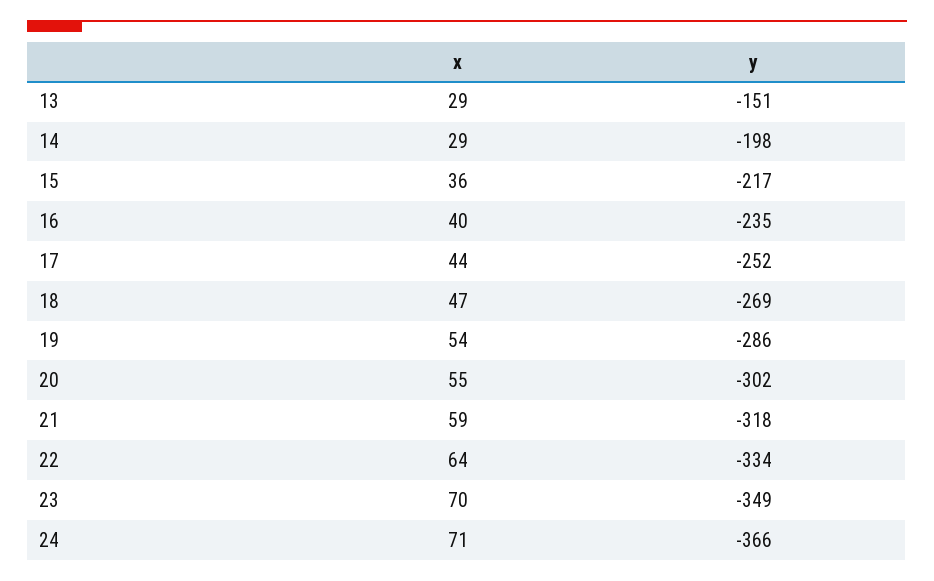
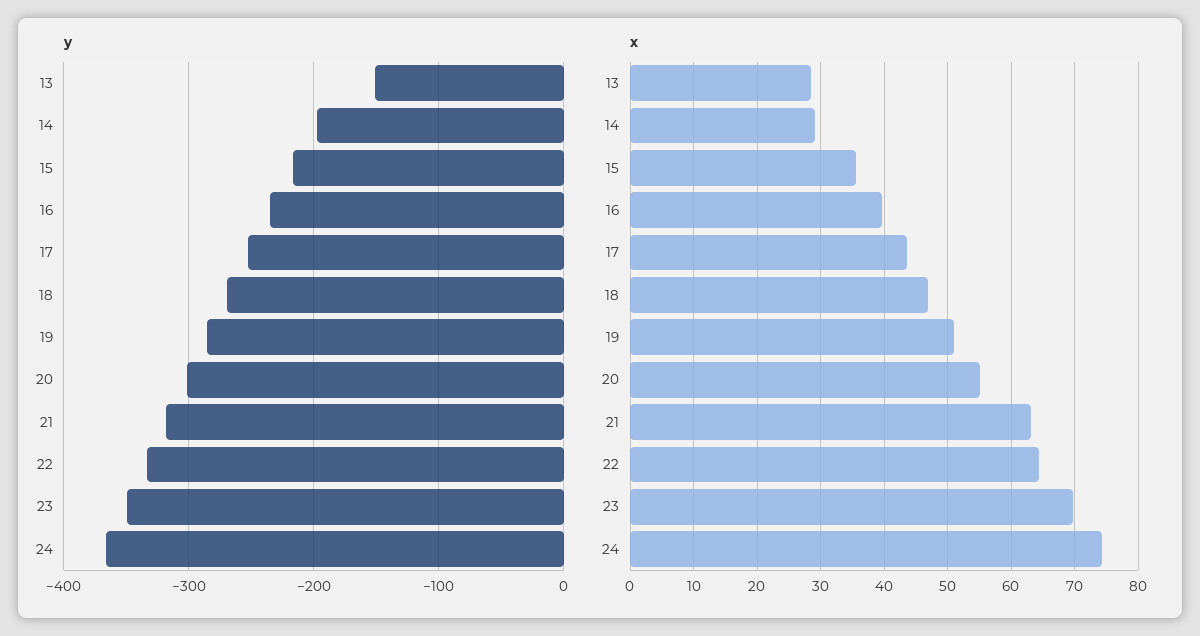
  {
    "x": {
      "13": 29,
      "14": 29,
      "15": 36,
      "16": 40,
      "17": 44,
      "18": 47,
-     "19": 54,
+     "19": 51,
      "20": 55,
-     "21": 59,
+     "21": 63,
      "22": 64,
      "23": 70,
-     "24": 71
+     "24": 74
    },
    "y": {
      "13": -151,
      "14": -198,
      "15": -217,
      "16": -235,
      "17": -252,
      "18": -269,
      "19": -286,
      "20": -302,
      "21": -318,
      "22": -334,
      "23": -349,
      "24": -366
    }
  }

